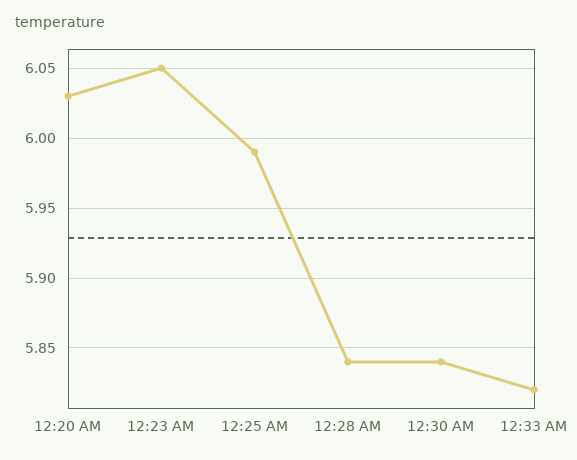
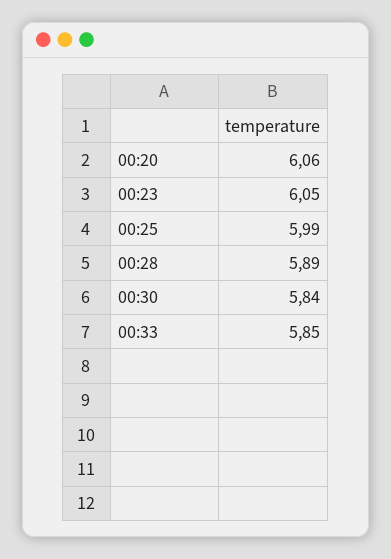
  {
-   "12:20 AM": 6.03,
+   "12:20 AM": 6.06,
    "12:23 AM": 6.05,
    "12:25 AM": 5.99,
-   "12:28 AM": 5.84,
+   "12:28 AM": 5.89,
    "12:30 AM": 5.84,
-   "12:33 AM": 5.82
+   "12:33 AM": 5.85
  }

